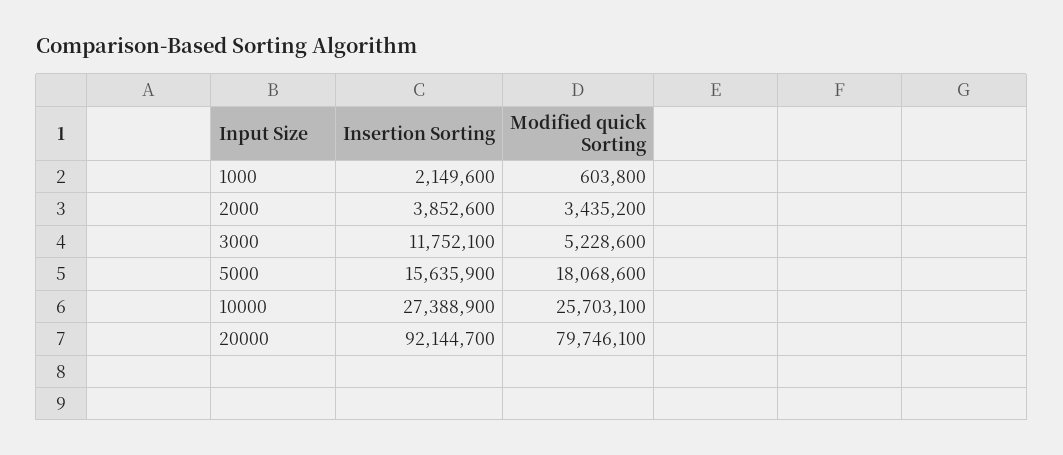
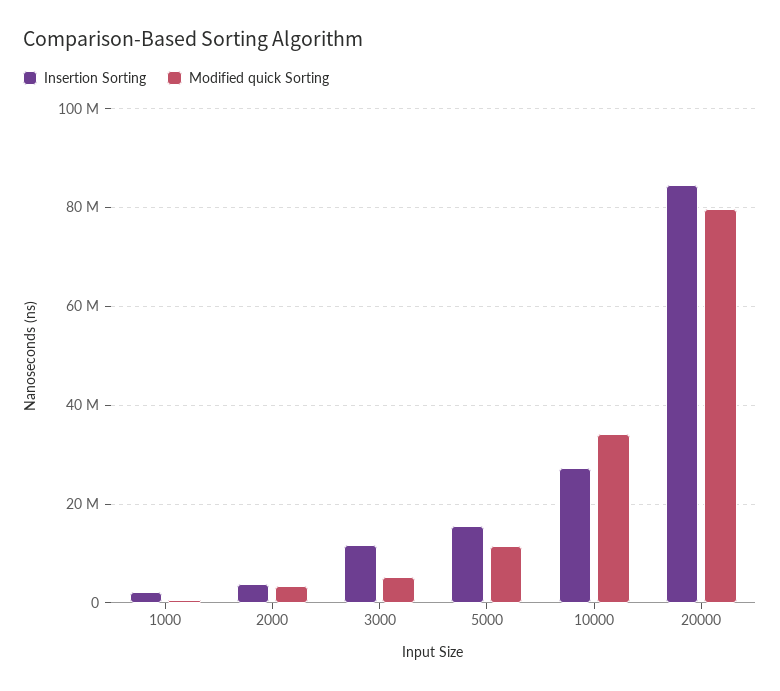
  {
    "Insertion Sorting": {
      "1000": 2149600,
      "2000": 3852600,
      "3000": 11752100,
      "5000": 15635900,
      "10000": 27388900,
-     "20000": 92144700
+     "20000": 84000000
    },
    "Modified quick Sorting": {
      "1000": 603800,
      "2000": 3435200,
      "3000": 5228600,
-     "5000": 18068600,
+     "5000": 12000000,
-     "10000": 25703100,
+     "10000": 34000000,
      "20000": 79746100
    }
  }

